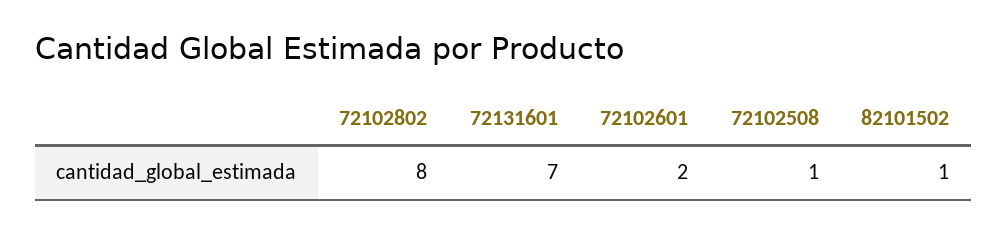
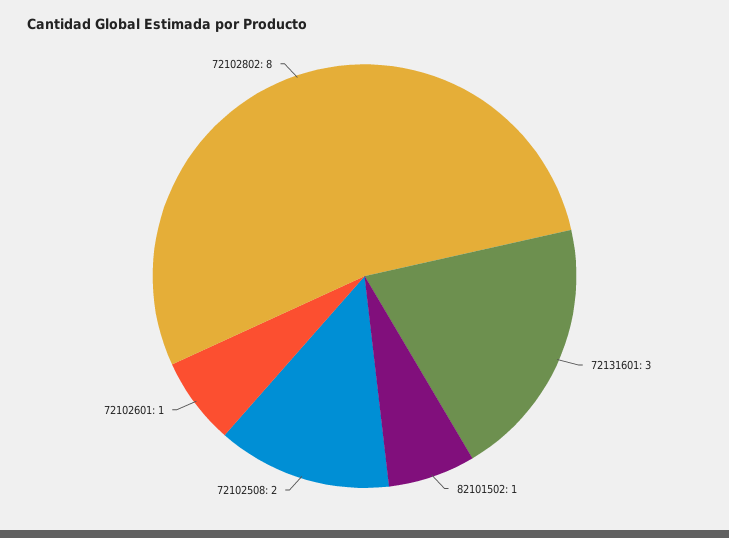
  {
    "72102802": 8,
-   "72131601": 7,
+   "72131601": 3,
-   "72102601": 2,
+   "72102601": 1,
-   "72102508": 1,
+   "72102508": 2,
    "82101502": 1
  }

